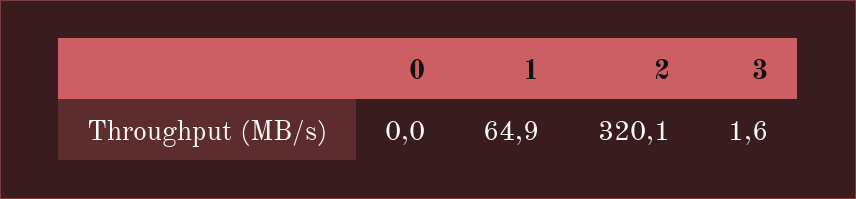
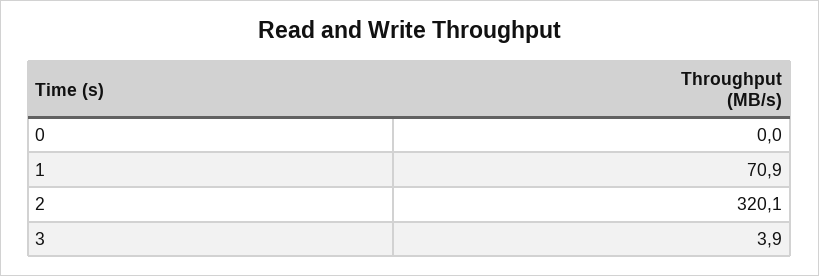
  {
    "0": 0,
-   "1": 64.9,
+   "1": 70.9,
    "2": 320.1,
-   "3": 1.6
+   "3": 3.9
  }

